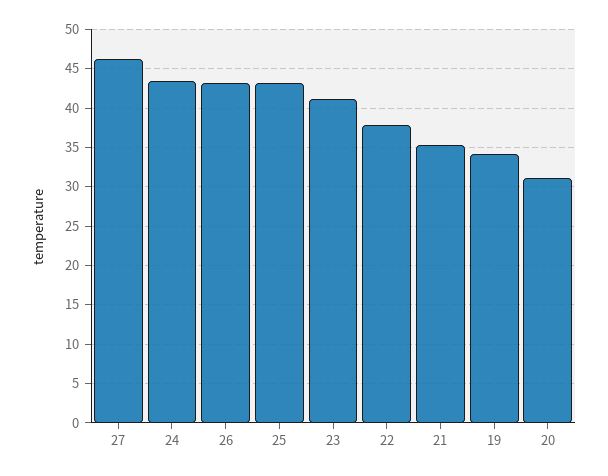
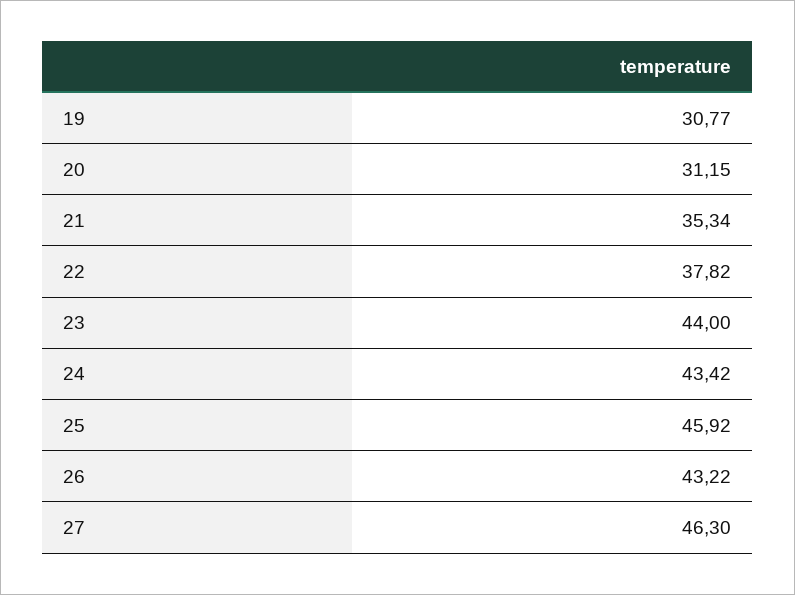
  {
    "27": 46.3,
    "24": 43.42,
    "26": 43.22,
-   "25": 43,
+   "25": 45.92,
-   "23": 41,
+   "23": 44,
    "22": 37.82,
    "21": 35.34,
-   "19": 34,
+   "19": 30.77,
    "20": 31.15
  }

